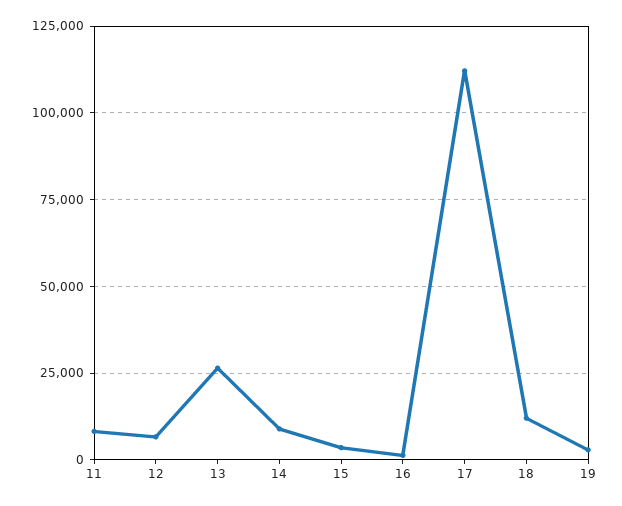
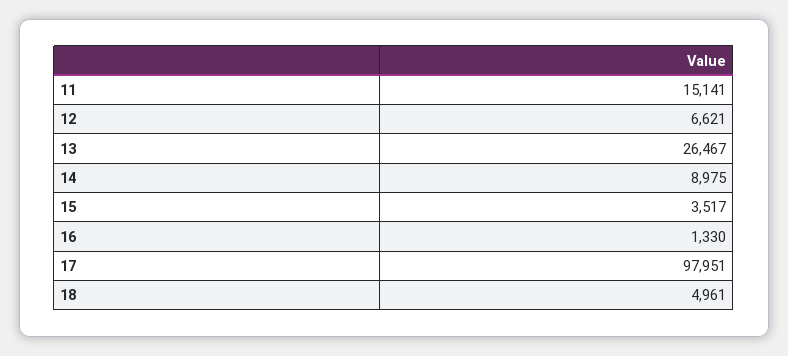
  {
-   "11": 7500,
+   "11": 15141,
    "12": 6621,
    "13": 26467,
    "14": 8975,
    "15": 3517,
    "16": 1330,
-   "17": 112500,
+   "17": 97951,
-   "18": 12500,
+   "18": 4961
-   "19": 2500
  }

